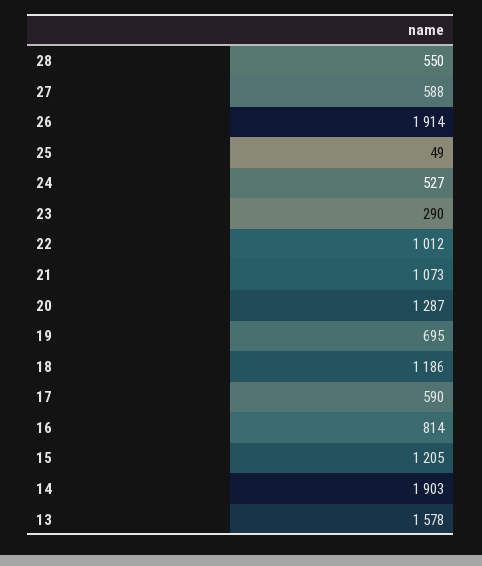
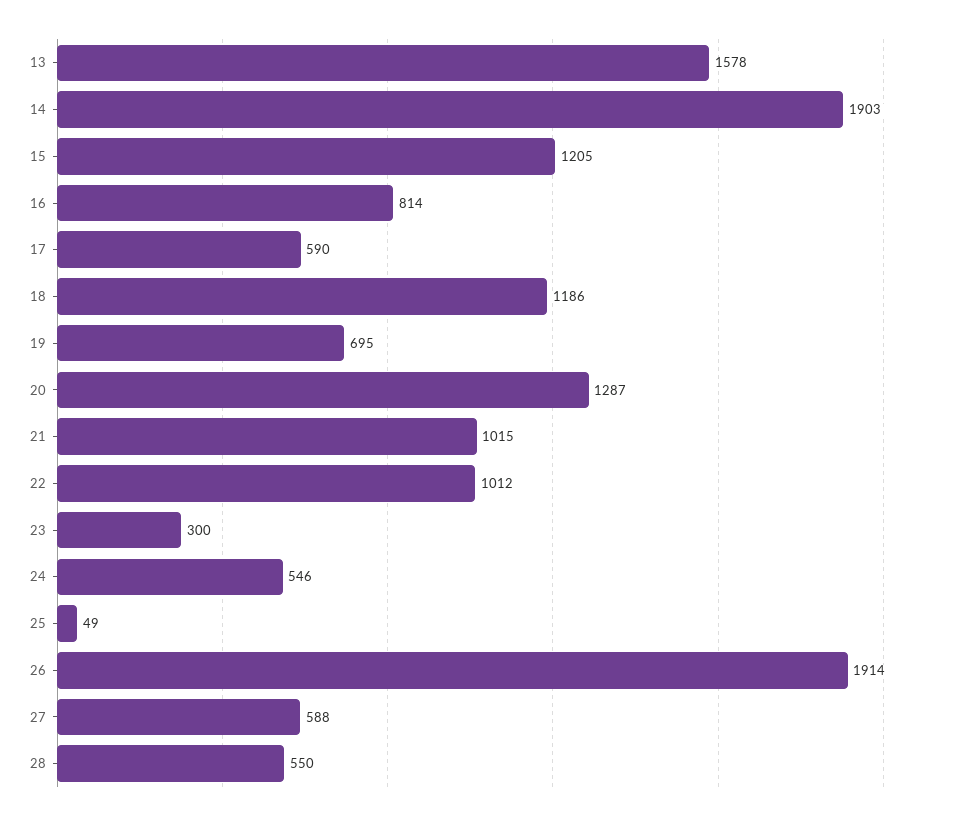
  {
    "28": 550,
    "27": 588,
    "26": 1914,
    "25": 49,
-   "24": 527,
+   "24": 546,
-   "23": 290,
+   "23": 300,
    "22": 1012,
-   "21": 1073,
+   "21": 1015,
    "20": 1287,
    "19": 695,
    "18": 1186,
    "17": 590,
    "16": 814,
    "15": 1205,
    "14": 1903,
    "13": 1578
  }

